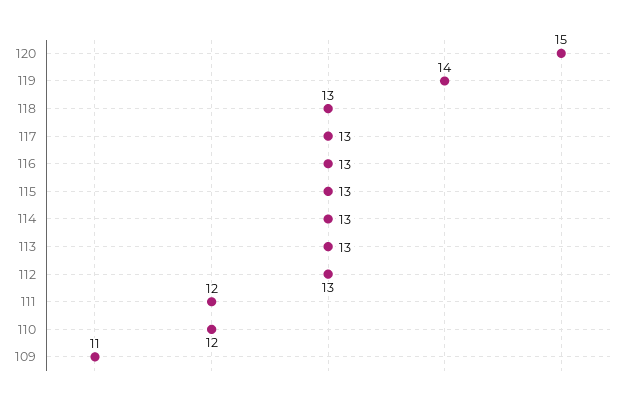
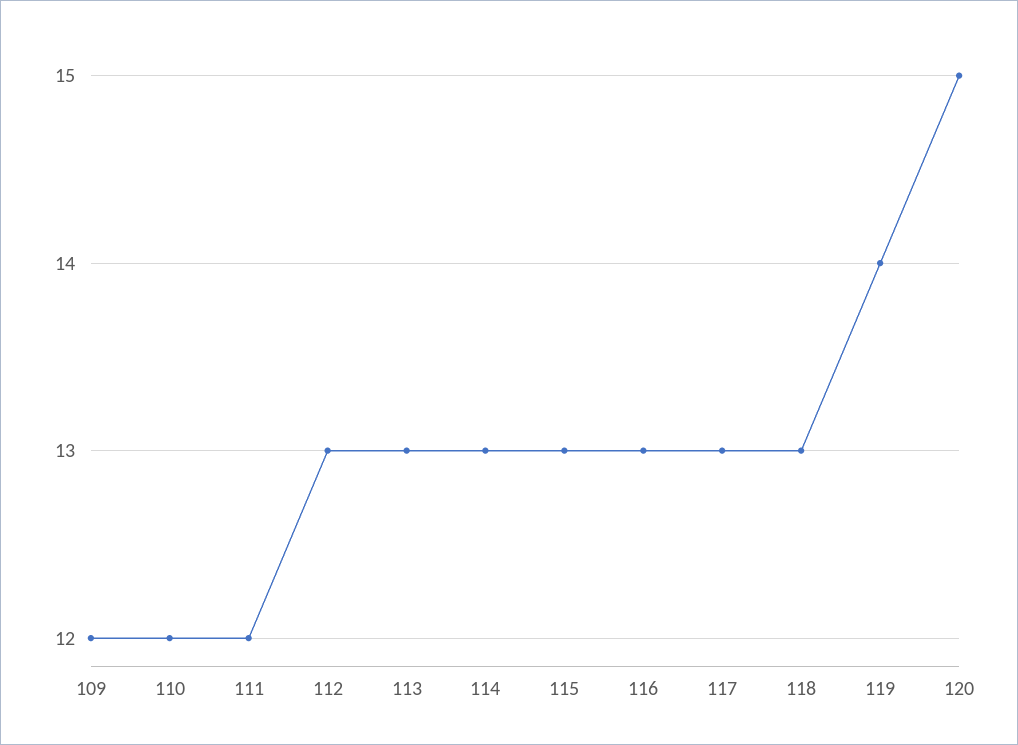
  {
    "120": 15,
    "119": 14,
    "118": 13,
    "117": 13,
    "116": 13,
    "115": 13,
    "114": 13,
    "113": 13,
    "112": 13,
    "111": 12,
    "110": 12,
-   "109": 11
+   "109": 12
  }

